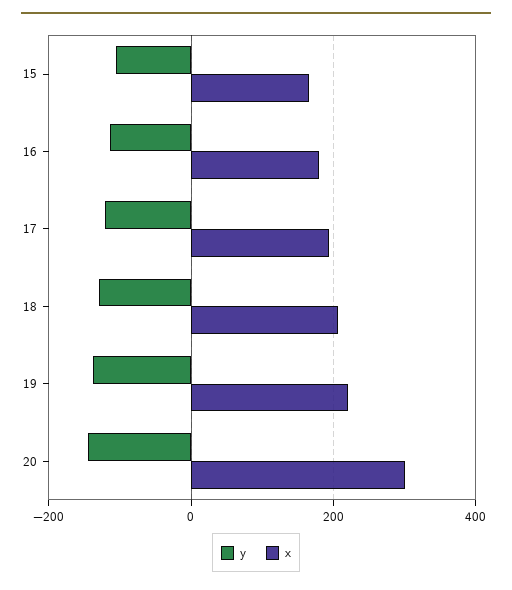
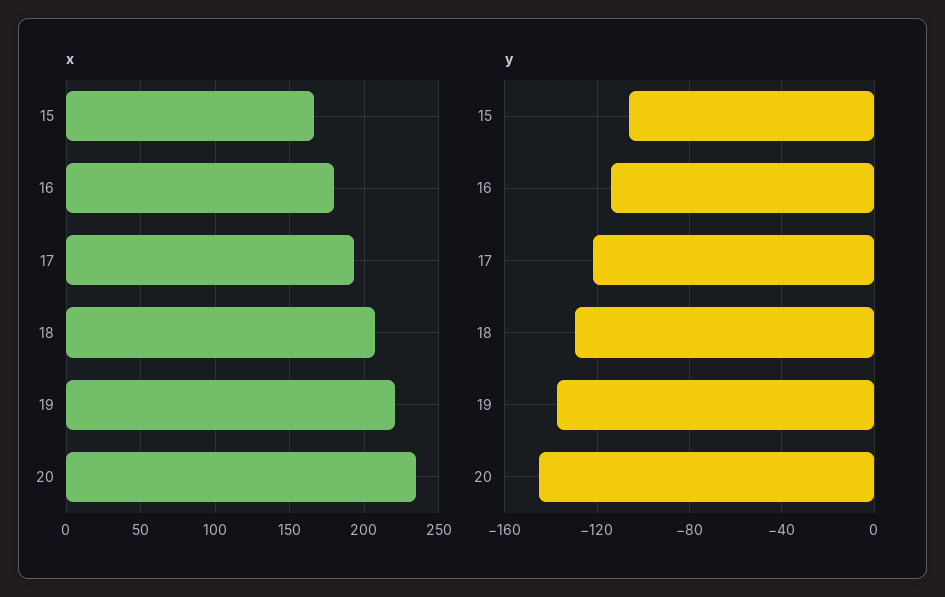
  {
    "y": {
      "15": -105,
      "16": -115,
      "17": -120,
      "18": -130,
      "19": -135,
      "20": -145
    },
    "x": {
      "15": 165,
      "16": 180,
      "17": 195,
      "18": 205,
      "19": 220,
-     "20": 300
+     "20": 235
    }
  }

